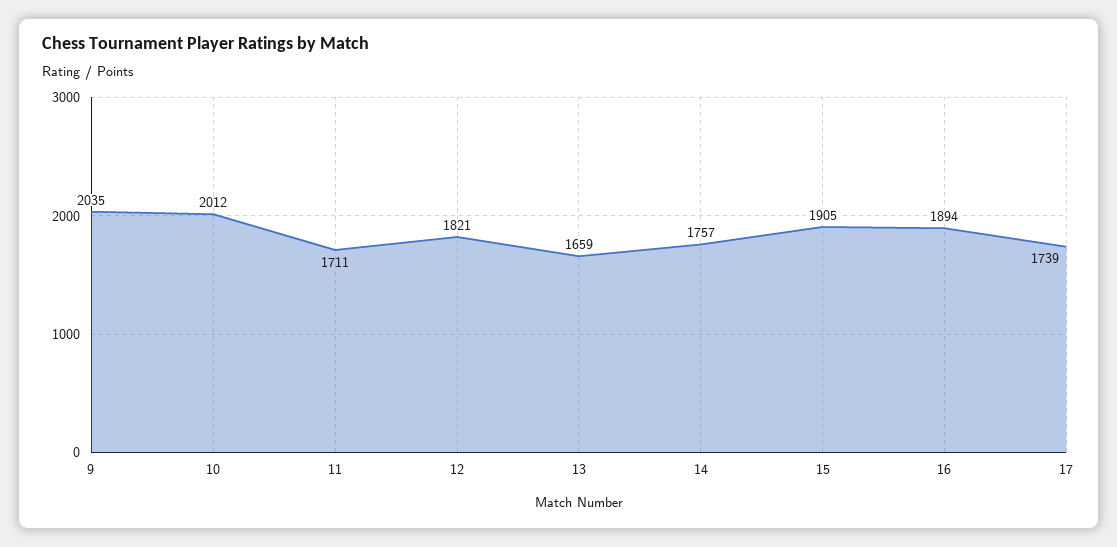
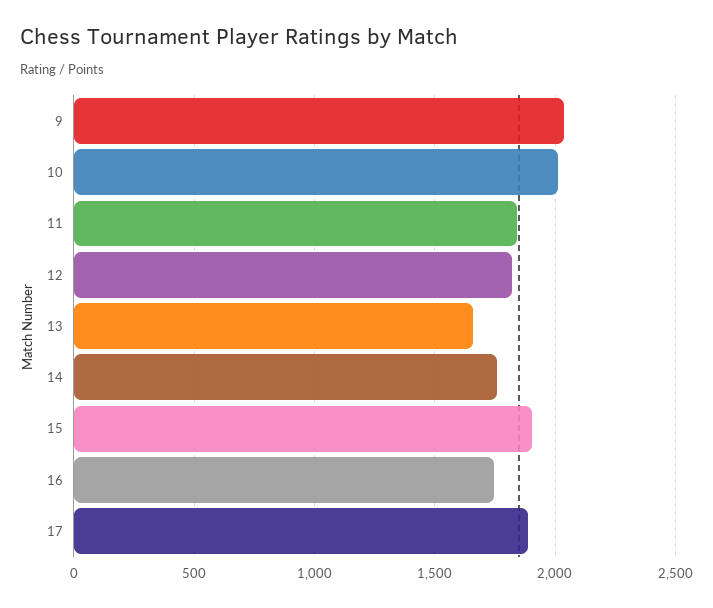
  {
    "9": 2035,
    "10": 2012,
-   "11": 1711,
+   "11": 1850,
    "12": 1821,
    "13": 1659,
    "14": 1757,
    "15": 1905,
-   "16": 1894,
+   "16": 1750,
-   "17": 1739
+   "17": 1900
  }

